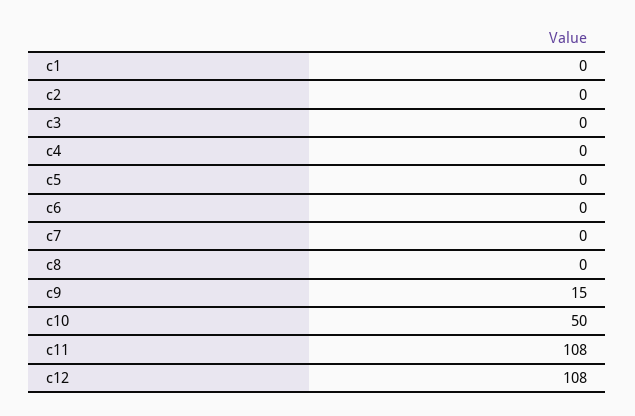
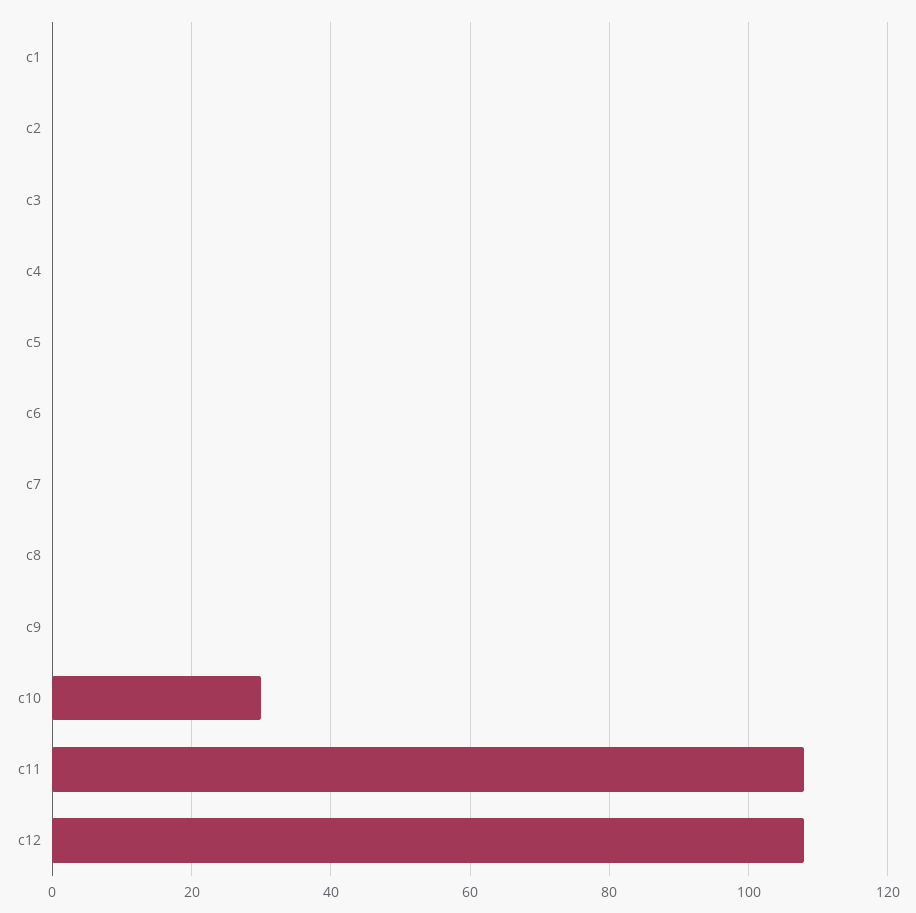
  {
    "c1": 0,
    "c2": 0,
    "c3": 0,
    "c4": 0,
    "c5": 0,
    "c6": 0,
    "c7": 0,
    "c8": 0,
-   "c9": 15,
+   "c9": 0,
-   "c10": 50,
+   "c10": 30,
    "c11": 108,
    "c12": 108
  }

